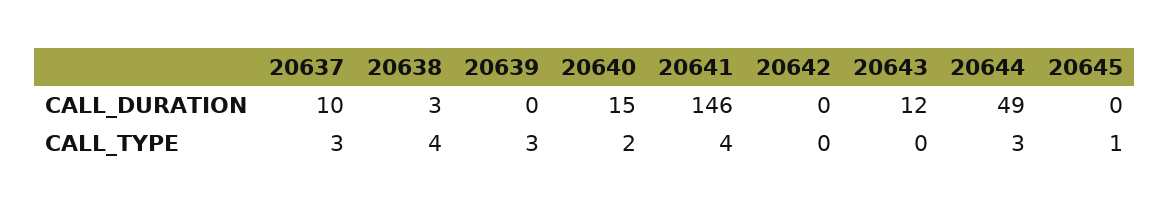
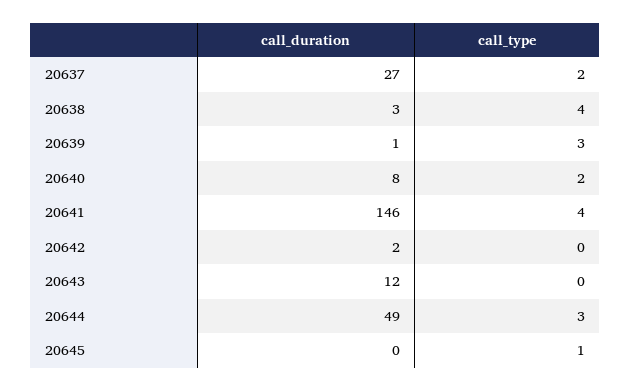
  {
    "20637": {
-     "CALL_DURATION": 10,
+     "CALL_DURATION": 27,
-     "CALL_TYPE": 3
+     "CALL_TYPE": 2
    },
    "20638": {
      "CALL_DURATION": 3,
      "CALL_TYPE": 4
    },
    "20639": {
-     "CALL_DURATION": 0,
+     "CALL_DURATION": 1,
      "CALL_TYPE": 3
    },
    "20640": {
-     "CALL_DURATION": 15,
+     "CALL_DURATION": 8,
      "CALL_TYPE": 2
    },
    "20641": {
      "CALL_DURATION": 146,
      "CALL_TYPE": 4
    },
    "20642": {
-     "CALL_DURATION": 0,
+     "CALL_DURATION": 2,
      "CALL_TYPE": 0
    },
    "20643": {
      "CALL_DURATION": 12,
      "CALL_TYPE": 0
    },
    "20644": {
      "CALL_DURATION": 49,
      "CALL_TYPE": 3
    },
    "20645": {
      "CALL_DURATION": 0,
      "CALL_TYPE": 1
    }
  }

